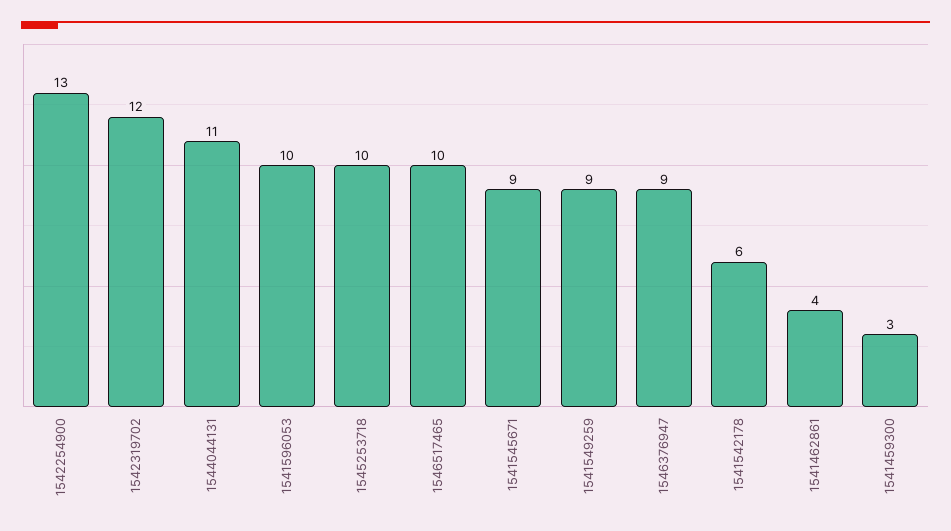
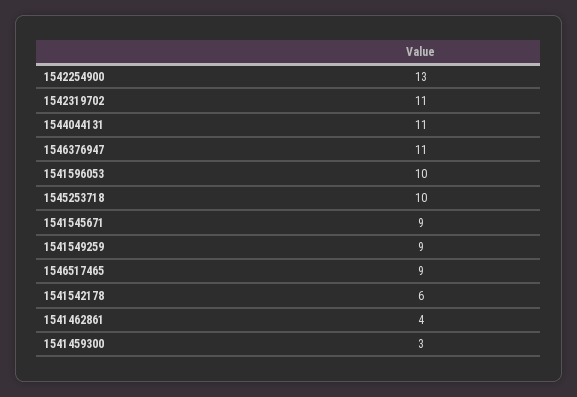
  {
    "1542254900": 13,
-   "1542319702": 12,
+   "1542319702": 11,
    "1544044131": 11,
    "1541596053": 10,
    "1545253718": 10,
-   "1546517465": 10,
+   "1546517465": 9,
    "1541545671": 9,
    "1541549259": 9,
-   "1546376947": 9,
+   "1546376947": 11,
    "1541542178": 6,
    "1541462861": 4,
    "1541459300": 3
  }

